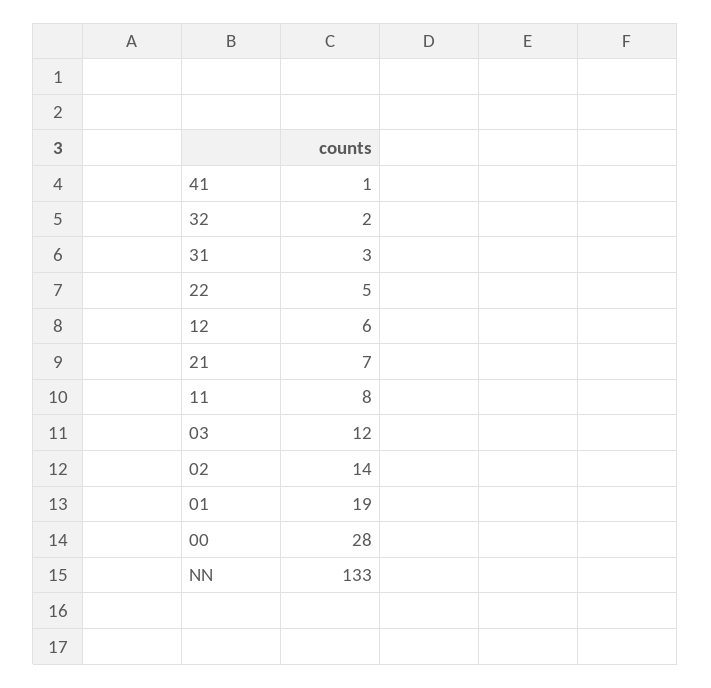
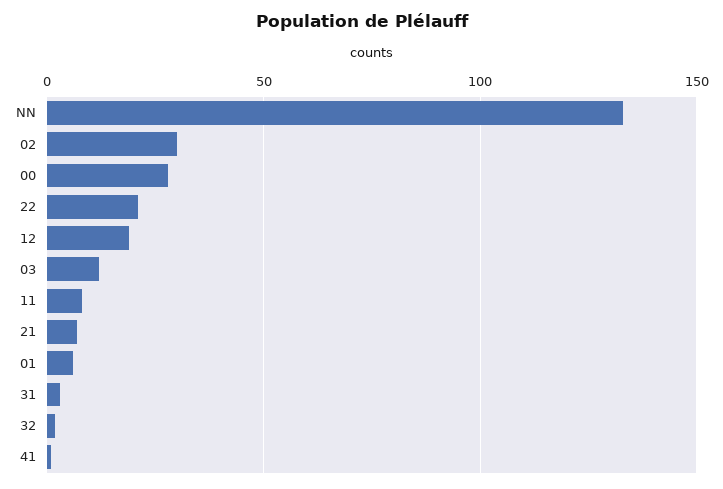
  {
    "41": 1,
    "32": 2,
    "31": 3,
-   "22": 5,
+   "22": 20,
-   "12": 6,
+   "12": 20,
    "21": 7,
    "11": 8,
    "03": 12,
-   "02": 14,
+   "02": 30,
-   "01": 19,
+   "01": 5,
    "00": 28,
    "NN": 133
  }

